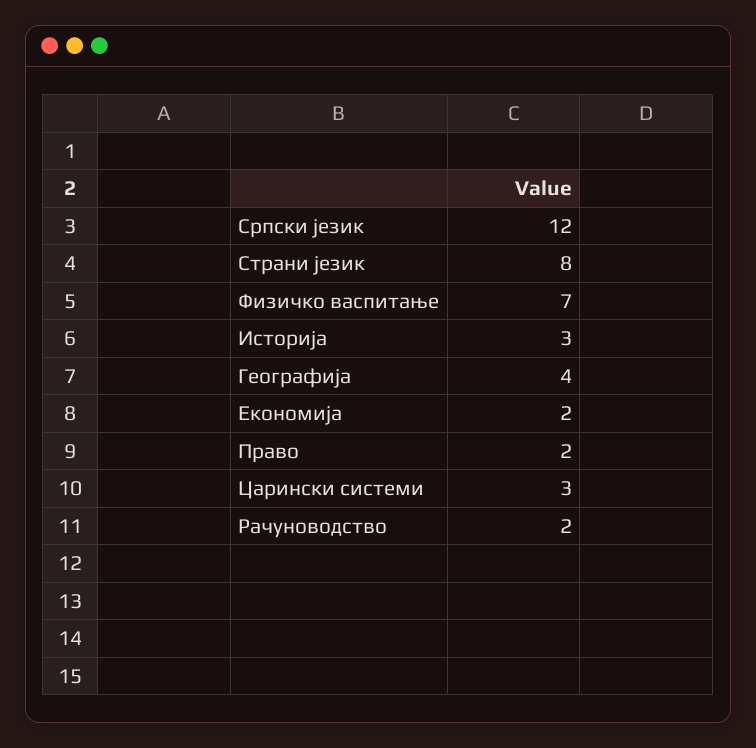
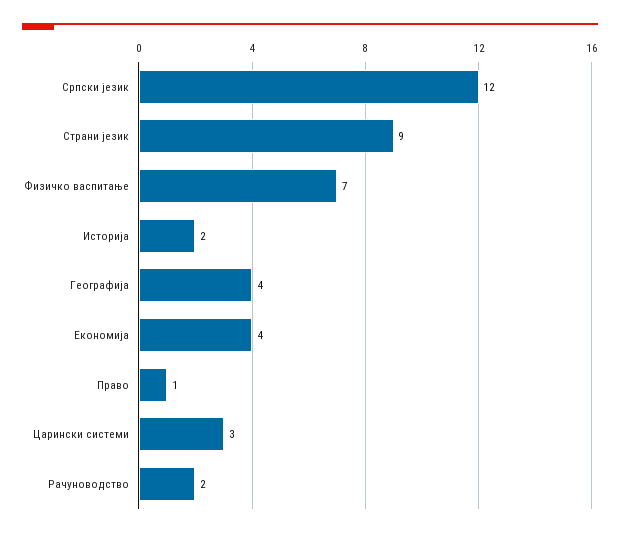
  {
    "Српски језик": 12,
-   "Страни језик": 8,
+   "Страни језик": 9,
    "Физичко васпитање": 7,
-   "Историја": 3,
+   "Историја": 2,
    "Географија": 4,
-   "Економија": 2,
+   "Економија": 4,
-   "Право": 2,
+   "Право": 1,
    "Царински системи": 3,
    "Рачуноводство": 2
  }

